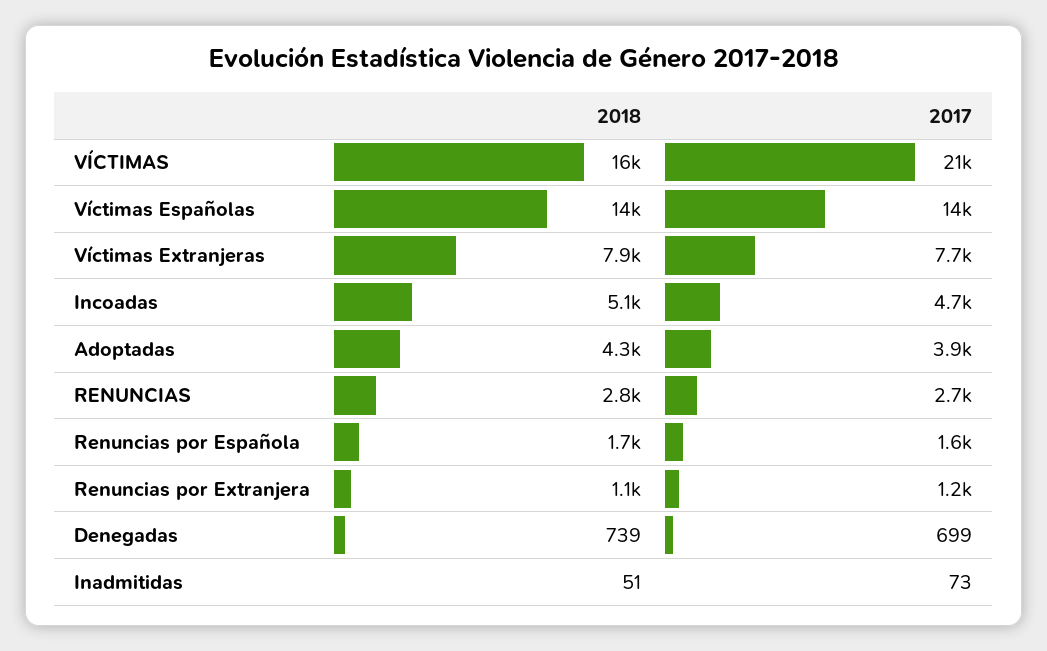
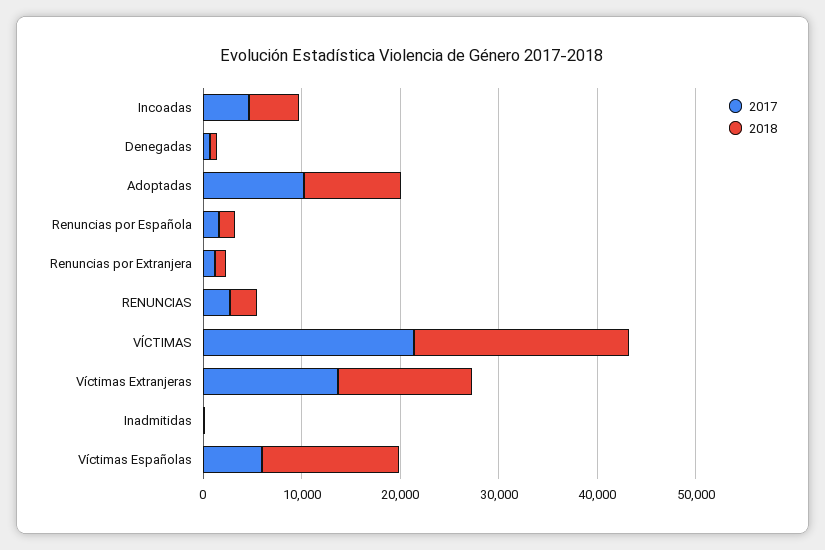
  {
    "2018": {
-     "VÍCTIMAS": 16000,
+     "VÍCTIMAS": 22000,
      "Víctimas Españolas": 14000,
-     "Víctimas Extranjeras": 7900,
+     "Víctimas Extranjeras": 14000,
      "Incoadas": 5100,
-     "Adoptadas": 4300,
+     "Adoptadas": 10000,
      "RENUNCIAS": 2800,
      "Renuncias por Española": 1700,
      "Renuncias por Extranjera": 1100,
      "Denegadas": 739,
      "Inadmitidas": 51
    },
    "2017": {
      "VÍCTIMAS": 21000,
-     "Víctimas Españolas": 14000,
+     "Víctimas Españolas": 6000,
-     "Víctimas Extranjeras": 7700,
+     "Víctimas Extranjeras": 14000,
      "Incoadas": 4700,
-     "Adoptadas": 3900,
+     "Adoptadas": 10000,
      "RENUNCIAS": 2700,
      "Renuncias por Española": 1600,
      "Renuncias por Extranjera": 1200,
      "Denegadas": 699,
      "Inadmitidas": 73
    }
  }

